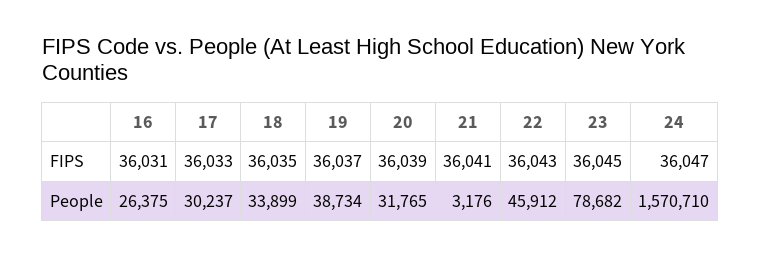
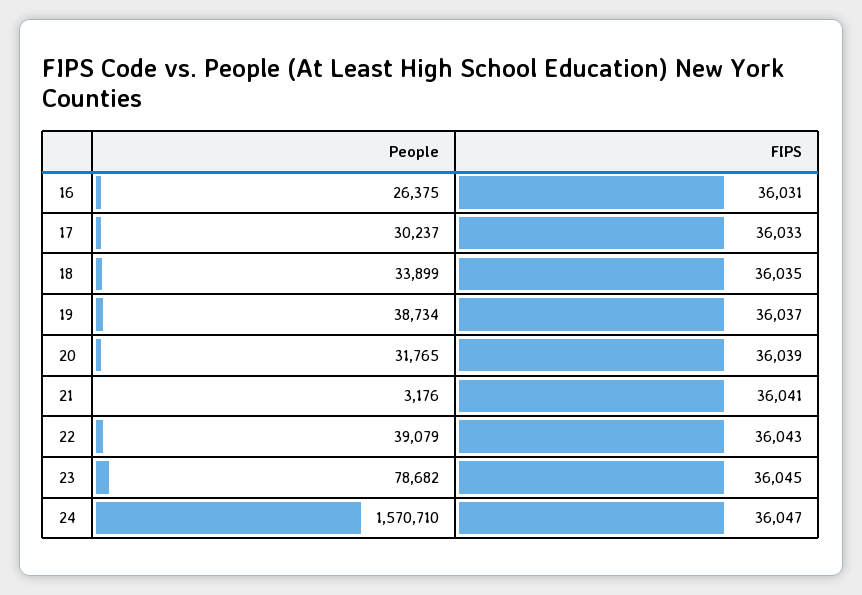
  {
    "16": {
      "FIPS": 36031,
      "People": 26375
    },
    "17": {
      "FIPS": 36033,
      "People": 30237
    },
    "18": {
      "FIPS": 36035,
      "People": 33899
    },
    "19": {
      "FIPS": 36037,
      "People": 38734
    },
    "20": {
      "FIPS": 36039,
      "People": 31765
    },
    "21": {
      "FIPS": 36041,
      "People": 3176
    },
    "22": {
      "FIPS": 36043,
-     "People": 45912
+     "People": 39079
    },
    "23": {
      "FIPS": 36045,
      "People": 78682
    },
    "24": {
      "FIPS": 36047,
      "People": 1570710
    }
  }

